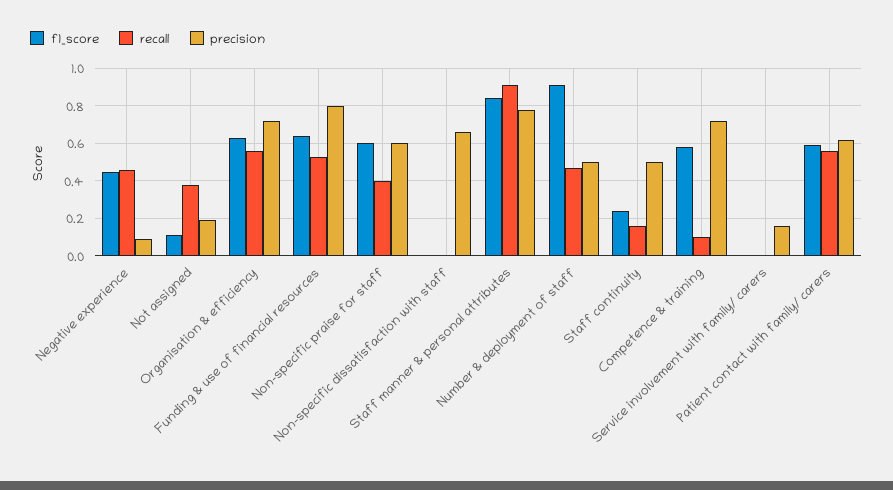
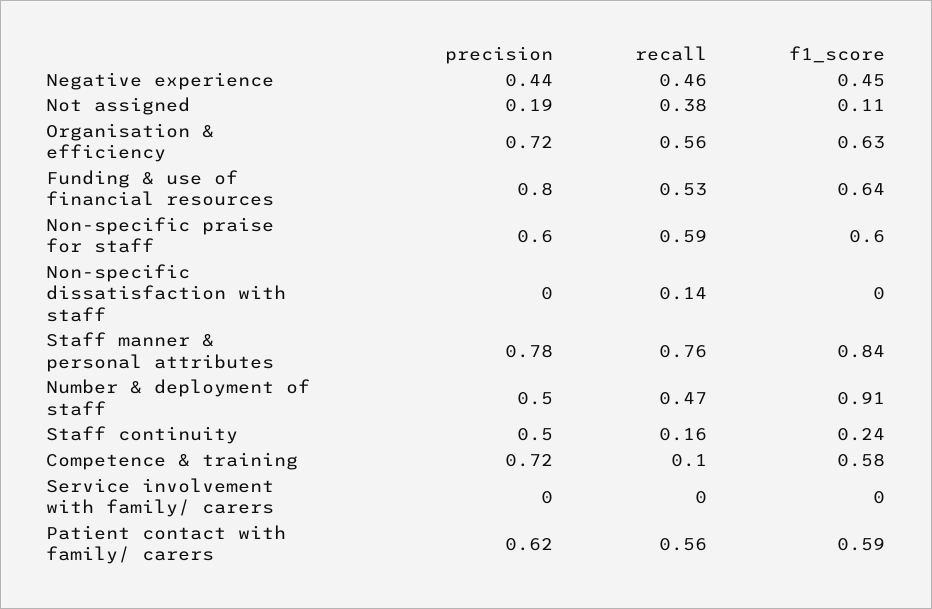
  {
    "f1_score": {
      "Negative experience": 0.45,
      "Not assigned": 0.11,
      "Organisation & efficiency": 0.63,
      "Funding & use of financial resources": 0.64,
      "Non-specific praise for staff": 0.6,
      "Non-specific dissatisfaction with staff": 0,
      "Staff manner & personal attributes": 0.84,
      "Number & deployment of staff": 0.91,
      "Staff continuity": 0.24,
      "Competence & training": 0.58,
      "Service involvement with family/ carers": 0,
      "Patient contact with family/ carers": 0.59
    },
    "recall": {
      "Negative experience": 0.46,
      "Not assigned": 0.38,
      "Organisation & efficiency": 0.56,
      "Funding & use of financial resources": 0.53,
-     "Non-specific praise for staff": 0.4,
+     "Non-specific praise for staff": 0.59,
-     "Non-specific dissatisfaction with staff": 0,
+     "Non-specific dissatisfaction with staff": 0.14,
-     "Staff manner & personal attributes": 0.9,
+     "Staff manner & personal attributes": 0.76,
      "Number & deployment of staff": 0.47,
      "Staff continuity": 0.16,
      "Competence & training": 0.1,
      "Service involvement with family/ carers": 0,
      "Patient contact with family/ carers": 0.56
    },
    "precision": {
-     "Negative experience": 0.1,
+     "Negative experience": 0.44,
      "Not assigned": 0.19,
      "Organisation & efficiency": 0.72,
      "Funding & use of financial resources": 0.8,
      "Non-specific praise for staff": 0.6,
-     "Non-specific dissatisfaction with staff": 0.65,
+     "Non-specific dissatisfaction with staff": 0,
      "Staff manner & personal attributes": 0.78,
      "Number & deployment of staff": 0.5,
      "Staff continuity": 0.5,
      "Competence & training": 0.72,
-     "Service involvement with family/ carers": 0.15,
+     "Service involvement with family/ carers": 0,
      "Patient contact with family/ carers": 0.62
    }
  }

